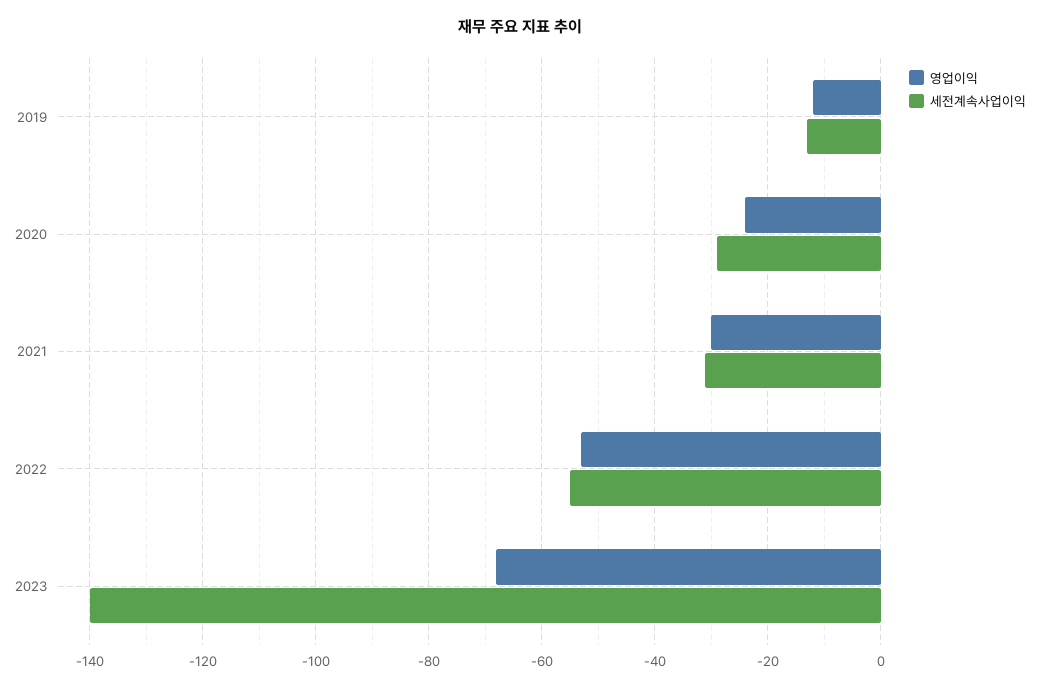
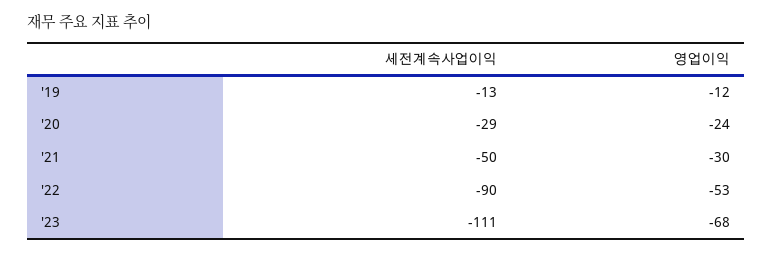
  {
    "영업이익": {
      "2019": -12,
      "2020": -24,
      "2021": -30,
      "2022": -53,
      "2023": -68
    },
    "세전계속사업이익": {
      "2019": -13,
      "2020": -29,
-     "2021": -30,
+     "2021": -50,
-     "2022": -55,
+     "2022": -90,
-     "2023": -140
+     "2023": -111
    }
  }

